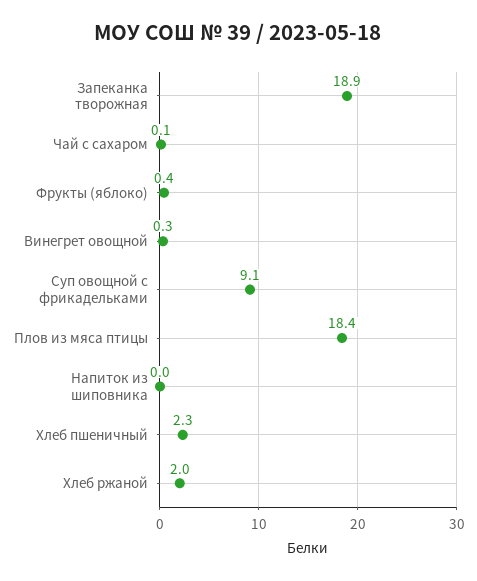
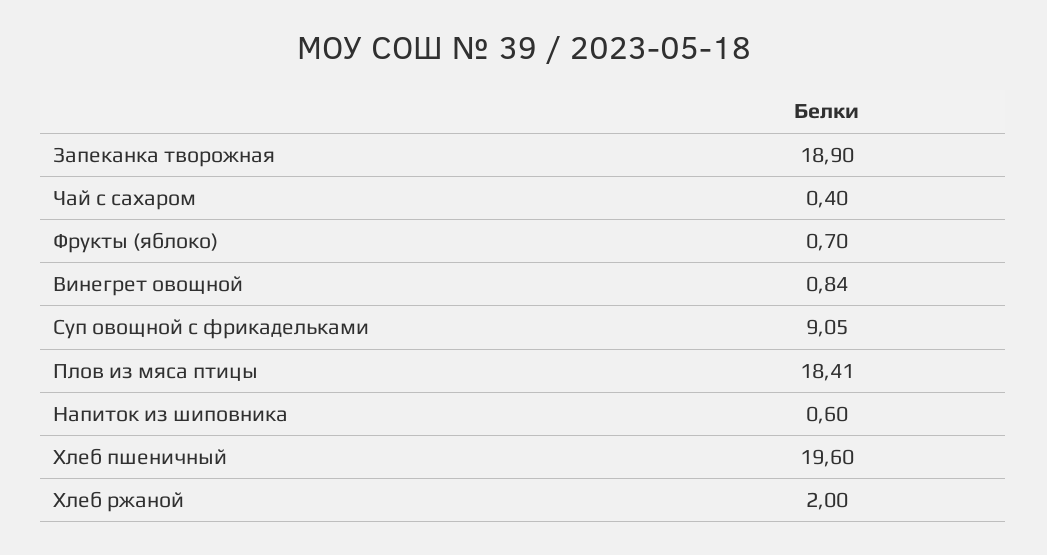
  {
    "Запеканка творожная": 18.9,
-   "Чай с сахаром": 0.1,
+   "Чай с сахаром": 0.4,
-   "Фрукты (яблоко)": 0.4,
+   "Фрукты (яблоко)": 0.7,
-   "Винегрет овощной": 0.3,
+   "Винегрет овощной": 0.84,
    "Суп овощной с фрикадельками": 9.05,
    "Плов из мяса птицы": 18.41,
-   "Напиток из шиповника": 0,
+   "Напиток из шиповника": 0.6,
-   "Хлеб пшеничный": 2.3,
+   "Хлеб пшеничный": 19.6,
    "Хлеб ржаной": 2
  }

